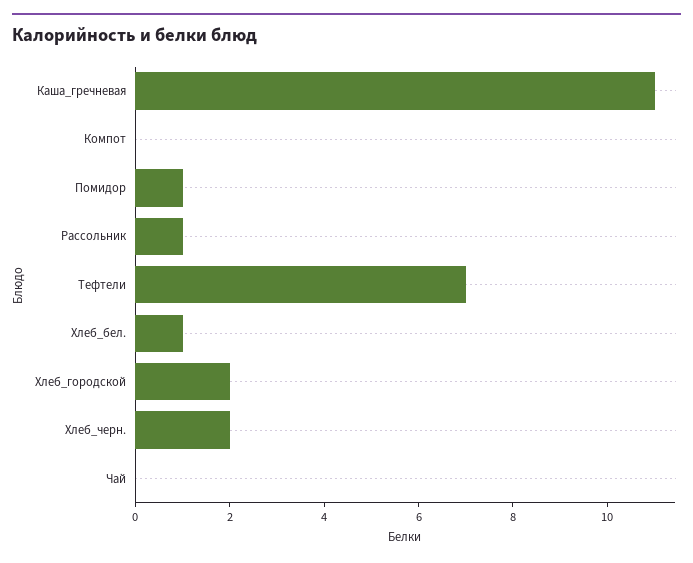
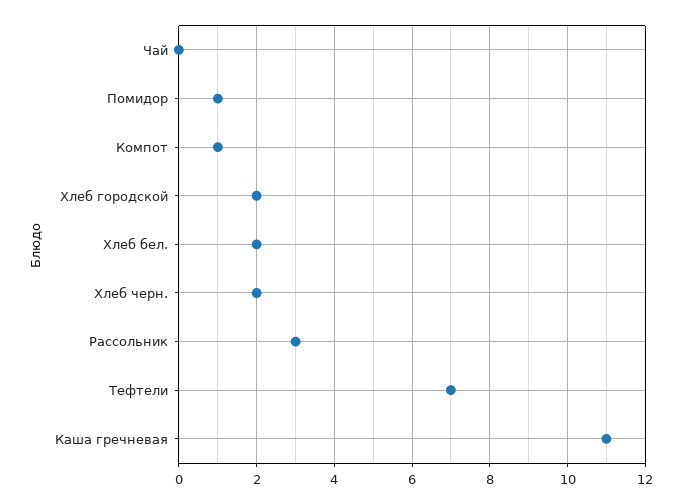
  {
    "Каша_гречневая": 11,
-   "Компот": 0,
+   "Компот": 1,
    "Помидор": 1,
-   "Рассольник": 1,
+   "Рассольник": 3,
    "Тефтели": 7,
-   "Хлеб_бел.": 1,
+   "Хлеб_бел.": 2,
    "Хлеб_городской": 2,
    "Хлеб_черн.": 2,
    "Чай": 0
  }

